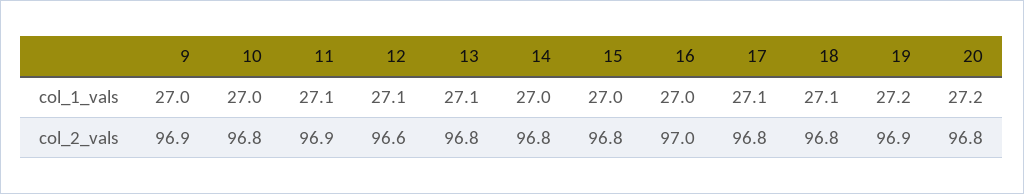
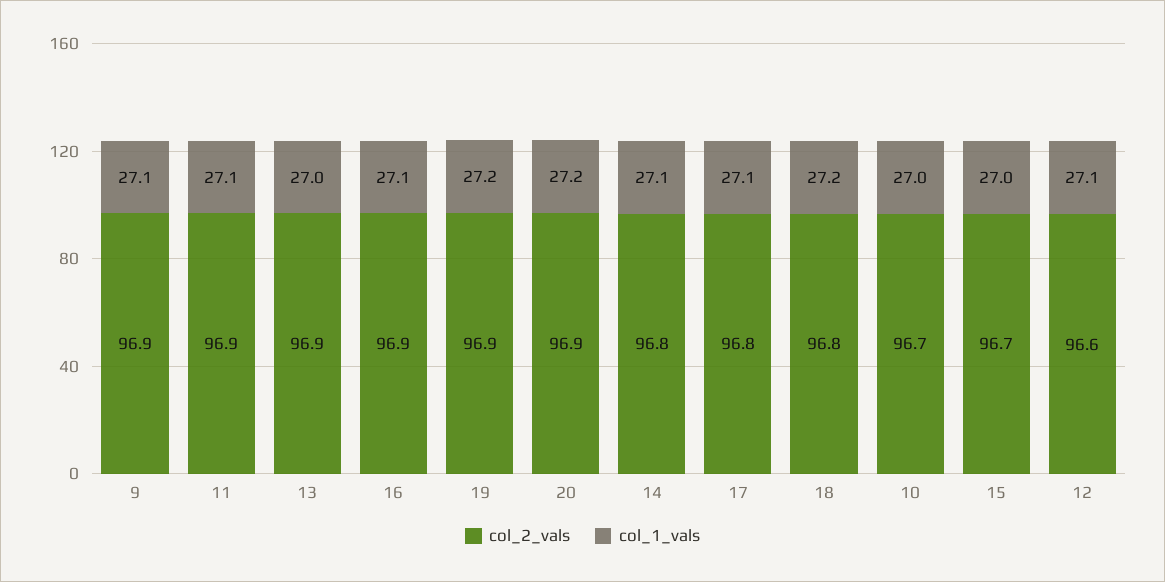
  {
    "col_1_vals": {
-     "9": 27,
+     "9": 27.1,
      "10": 27,
      "11": 27.1,
      "12": 27.1,
-     "13": 27.1,
+     "13": 27,
-     "14": 27,
+     "14": 27.1,
      "15": 27,
-     "16": 27,
+     "16": 27.1,
      "17": 27.1,
-     "18": 27.1,
+     "18": 27.2,
      "19": 27.2,
      "20": 27.2
    },
    "col_2_vals": {
      "9": 96.9,
-     "10": 96.8,
+     "10": 96.7,
      "11": 96.9,
      "12": 96.6,
-     "13": 96.8,
+     "13": 96.9,
      "14": 96.8,
-     "15": 96.8,
+     "15": 96.7,
-     "16": 97,
+     "16": 96.9,
      "17": 96.8,
      "18": 96.8,
      "19": 96.9,
-     "20": 96.8
+     "20": 96.9
    }
  }

